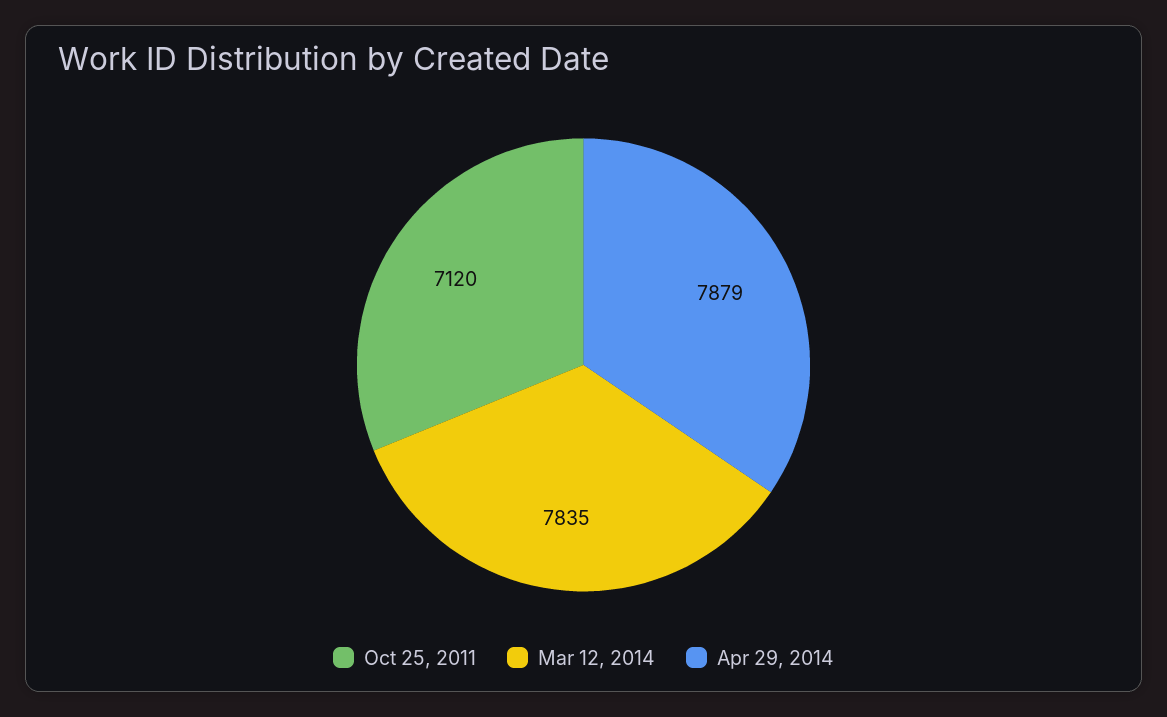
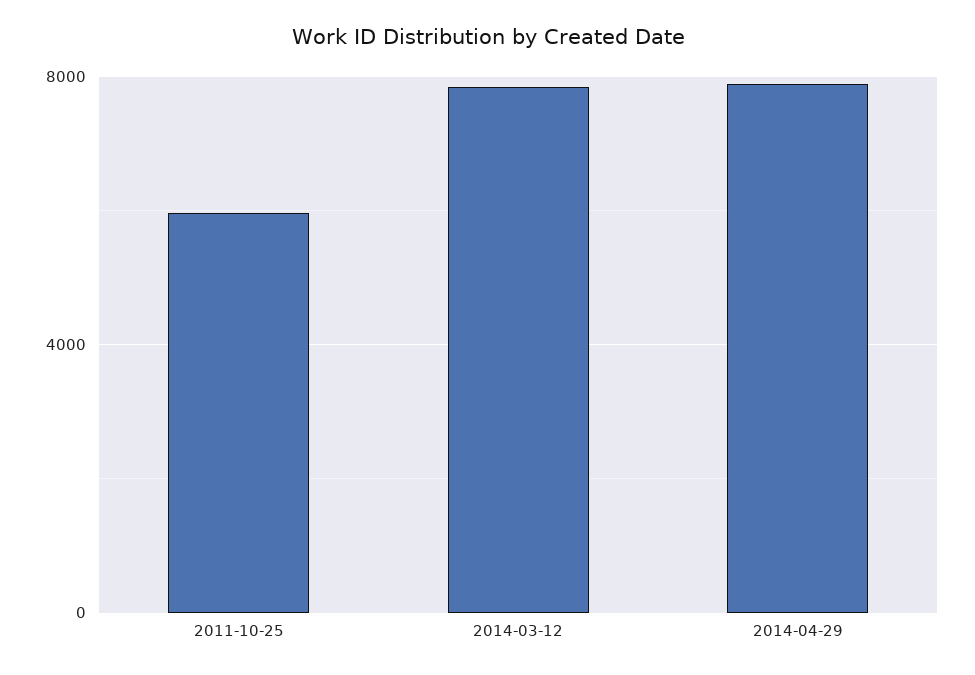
  {
-   "Oct 25, 2011": 7120,
+   "Oct 25, 2011": 6000,
    "Mar 12, 2014": 7835,
    "Apr 29, 2014": 7879
  }

